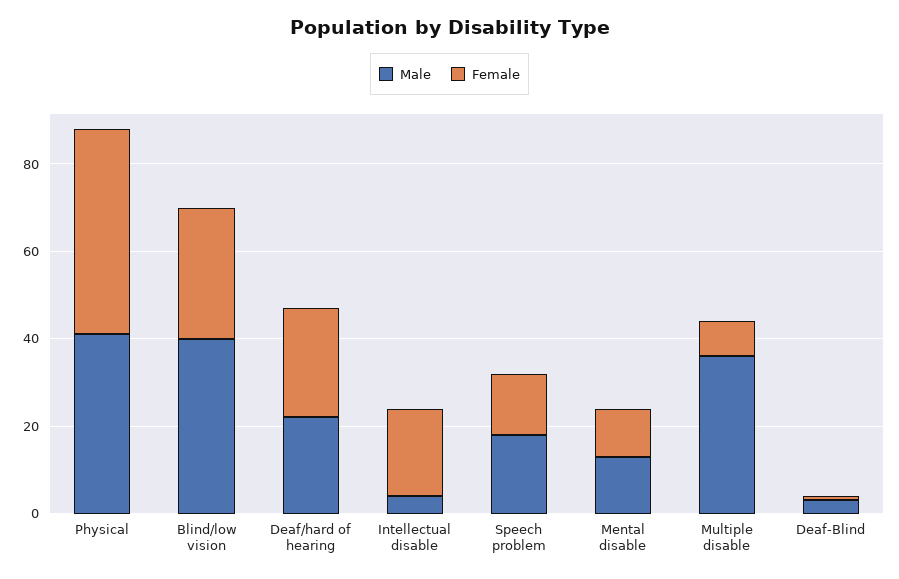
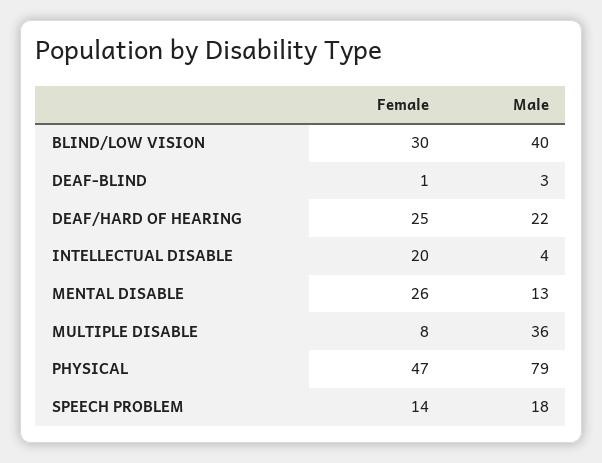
  {
    "Male": {
-     "Physical": 40,
+     "Physical": 79,
      "Blind/low vision": 40,
      "Deaf/hard of hearing": 22,
      "Intellectual disable": 4,
      "Speech problem": 18,
      "Mental disable": 13,
      "Multiple disable": 36,
      "Deaf-Blind": 3
    },
    "Female": {
      "Physical": 47,
      "Blind/low vision": 30,
      "Deaf/hard of hearing": 25,
      "Intellectual disable": 20,
      "Speech problem": 14,
-     "Mental disable": 10,
+     "Mental disable": 26,
      "Multiple disable": 8,
      "Deaf-Blind": 1
    }
  }

